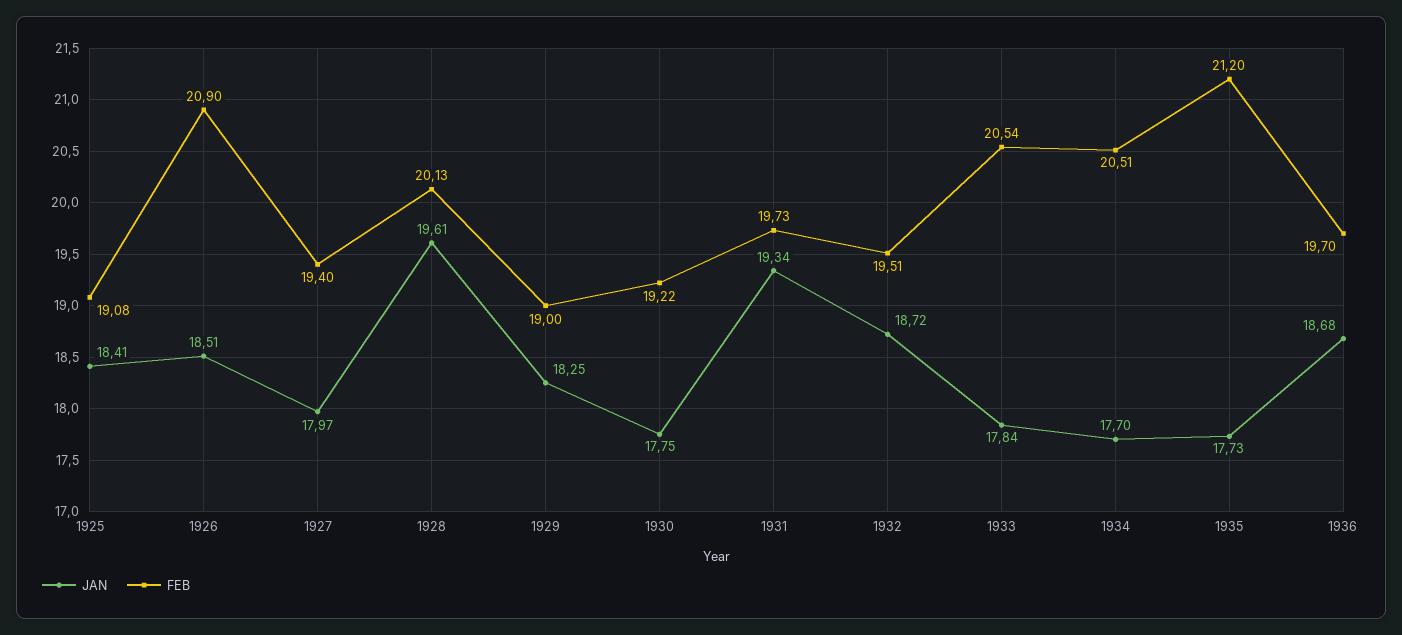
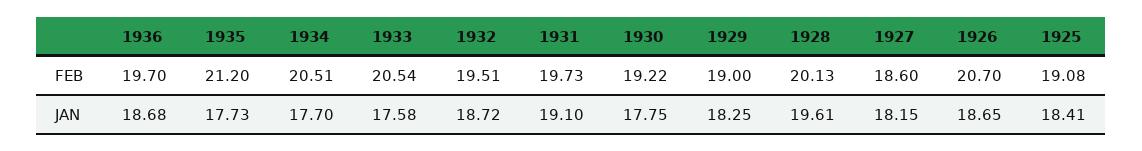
  {
    "JAN": {
      "1925": 18.41,
-     "1926": 18.51,
+     "1926": 18.65,
-     "1927": 17.97,
+     "1927": 18.15,
      "1928": 19.61,
      "1929": 18.25,
      "1930": 17.75,
-     "1931": 19.34,
+     "1931": 19.1,
      "1932": 18.72,
-     "1933": 17.84,
+     "1933": 17.58,
      "1934": 17.7,
      "1935": 17.73,
      "1936": 18.68
    },
    "FEB": {
      "1925": 19.08,
-     "1926": 20.9,
+     "1926": 20.7,
-     "1927": 19.4,
+     "1927": 18.6,
      "1928": 20.13,
      "1929": 19,
      "1930": 19.22,
      "1931": 19.73,
      "1932": 19.51,
      "1933": 20.54,
      "1934": 20.51,
      "1935": 21.2,
      "1936": 19.7
    }
  }

